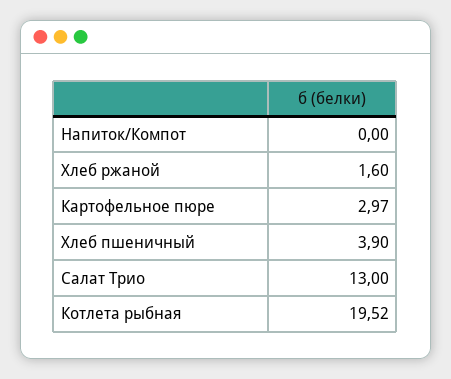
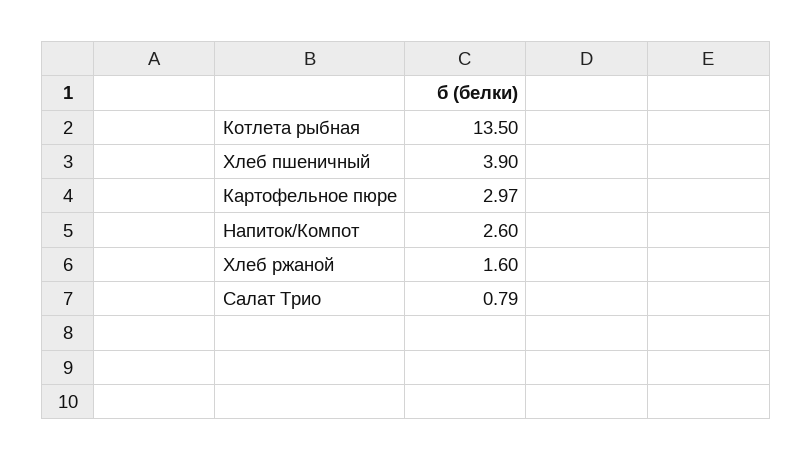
  {
-   "Напиток/Компот": 0,
+   "Напиток/Компот": 2.6,
    "Хлеб ржаной": 1.6,
    "Картофельное пюре": 2.97,
    "Хлеб пшеничный": 3.9,
-   "Салат Трио": 13,
+   "Салат Трио": 0.79,
-   "Котлета рыбная": 19.52
+   "Котлета рыбная": 13.5
  }

